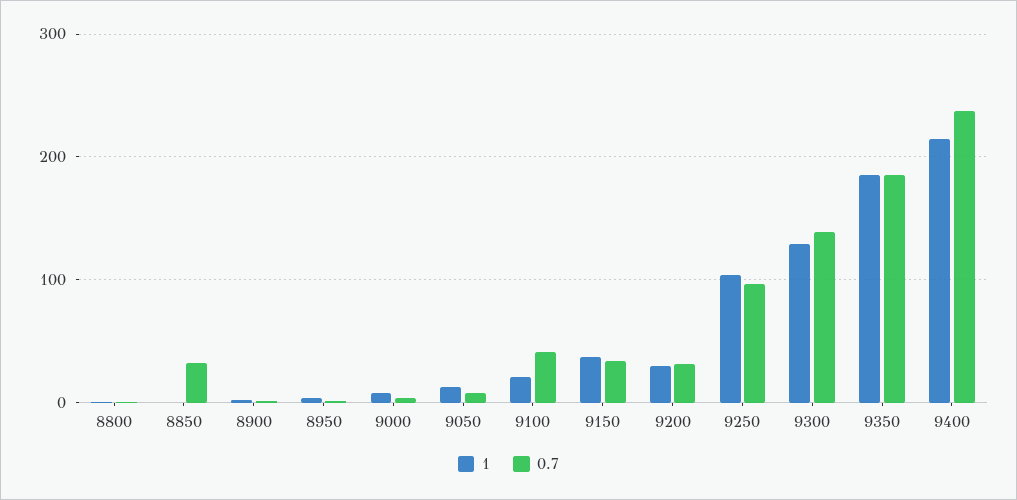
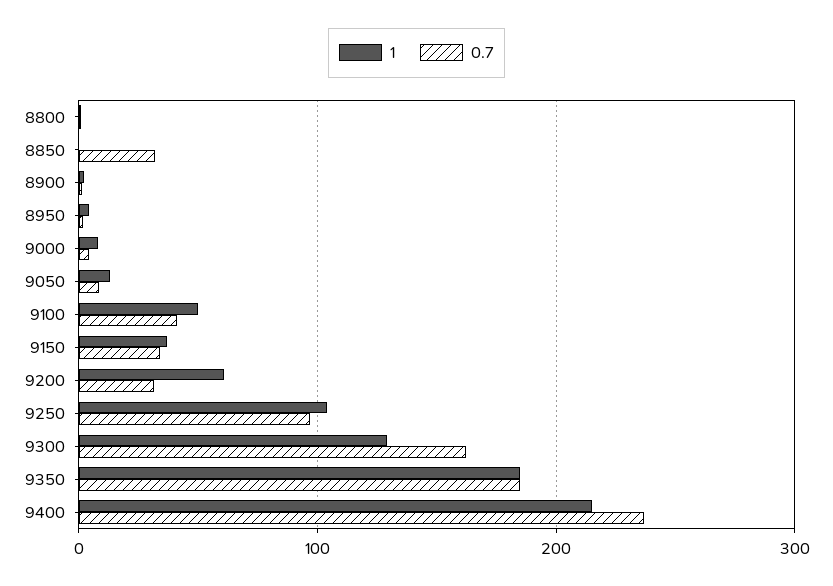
  {
    "1": {
      "8800": 0,
      "8850": 0,
      "8900": 0,
      "8950": 0,
      "9000": 10,
      "9050": 10,
-     "9100": 20,
+     "9100": 50,
      "9150": 40,
-     "9200": 30,
+     "9200": 60,
      "9250": 100,
      "9300": 130,
      "9350": 190,
      "9400": 220
    },
    "0.7": {
      "8800": 0,
      "8850": 30,
      "8900": 0,
      "8950": 0,
      "9000": 0,
      "9050": 10,
      "9100": 40,
      "9150": 30,
      "9200": 30,
      "9250": 100,
-     "9300": 140,
+     "9300": 160,
      "9350": 190,
      "9400": 240
    }
  }

